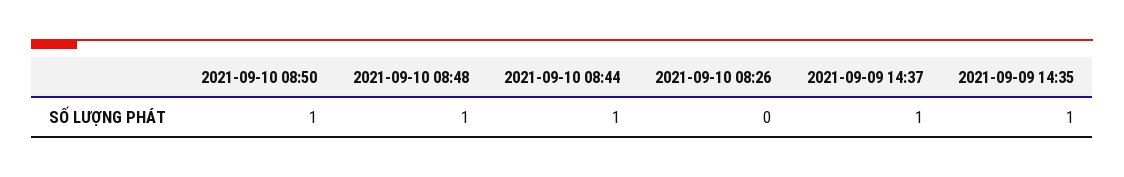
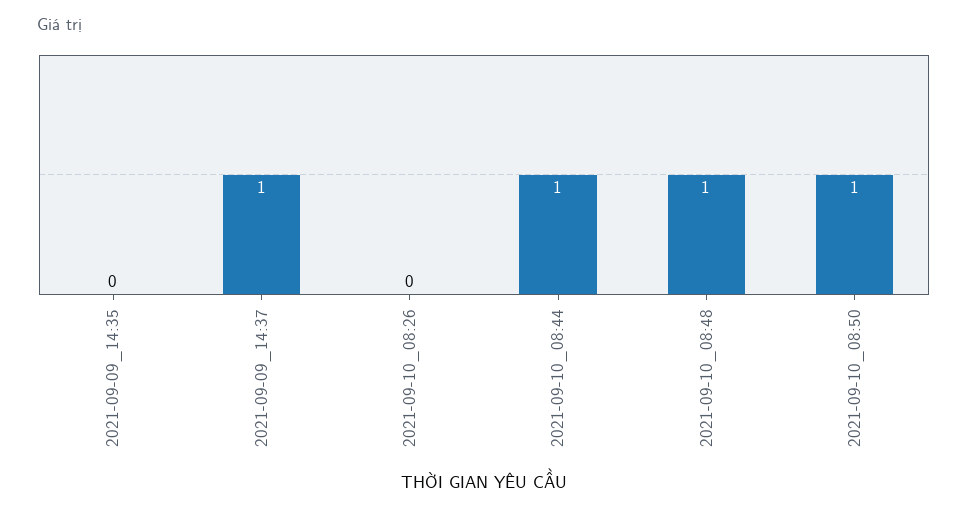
  {
    "2021-09-10 08:50": 1,
    "2021-09-10 08:48": 1,
    "2021-09-10 08:44": 1,
    "2021-09-10 08:26": 0,
    "2021-09-09 14:37": 1,
-   "2021-09-09 14:35": 1
+   "2021-09-09 14:35": 0
  }

